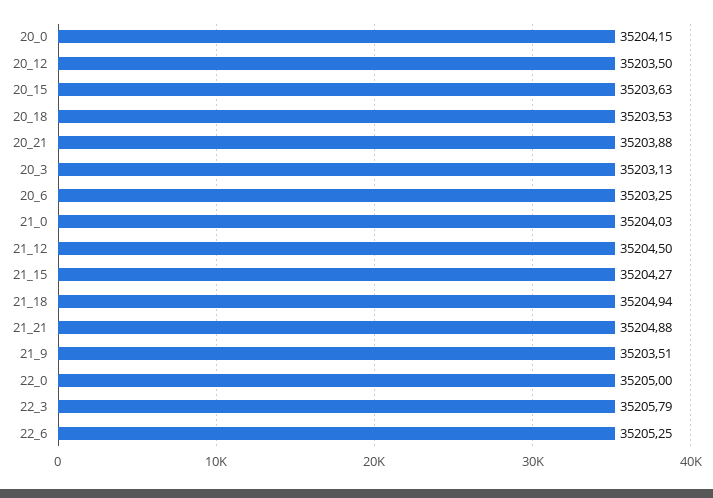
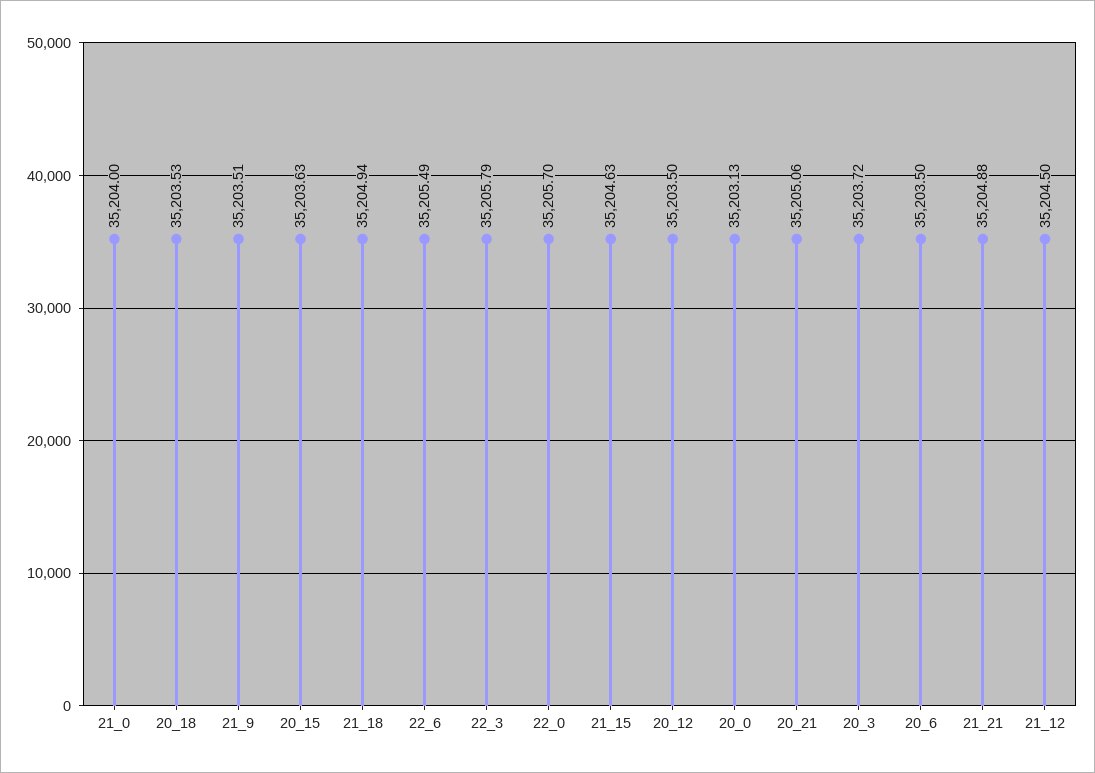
  {
-   "20_0": 35204.15,
+   "20_0": 35203.13,
    "20_12": 35203.5,
    "20_15": 35203.63,
    "20_18": 35203.53,
-   "20_21": 35203.88,
+   "20_21": 35205.06,
-   "20_3": 35203.13,
+   "20_3": 35203.72,
-   "20_6": 35203.25,
+   "20_6": 35203.5,
-   "21_0": 35204.03,
+   "21_0": 35204,
    "21_12": 35204.5,
-   "21_15": 35204.27,
+   "21_15": 35204.63,
    "21_18": 35204.94,
    "21_21": 35204.88,
    "21_9": 35203.51,
-   "22_0": 35205,
+   "22_0": 35205.7,
    "22_3": 35205.79,
-   "22_6": 35205.25
+   "22_6": 35205.49
  }

